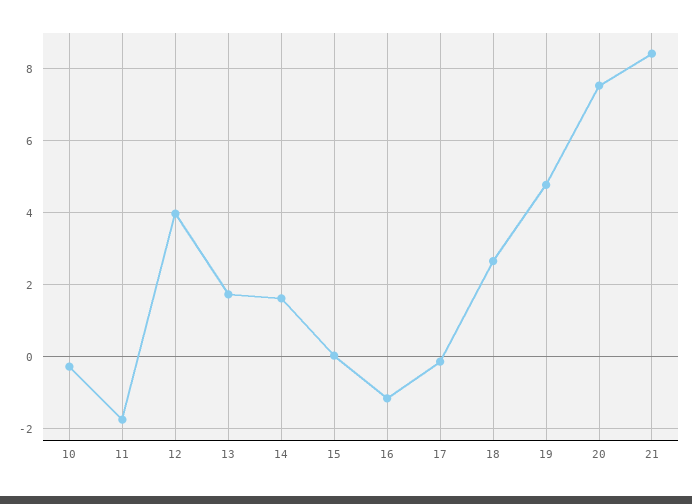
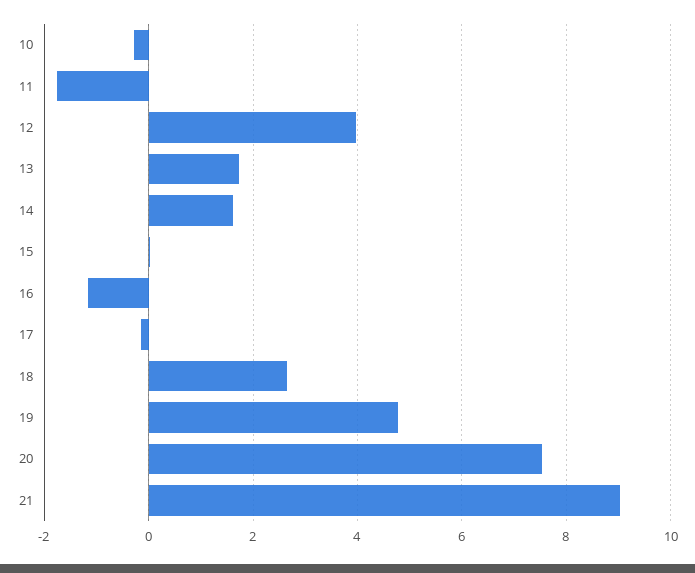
  {
    "10": -0.2,
    "11": -1.8,
    "12": 4,
    "13": 1.8,
    "14": 1.6,
    "15": 0,
    "16": -1.2,
    "17": -0.2,
    "18": 2.6,
    "19": 4.8,
    "20": 7.6,
-   "21": 8.4
+   "21": 9
  }

